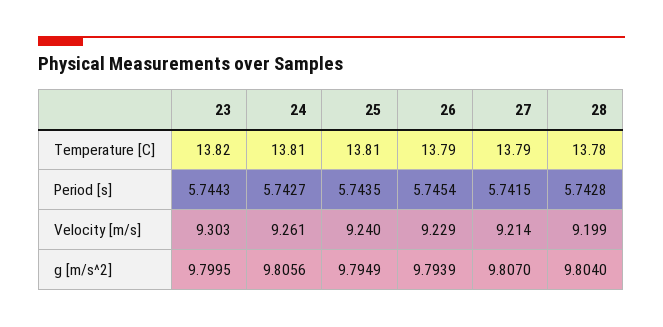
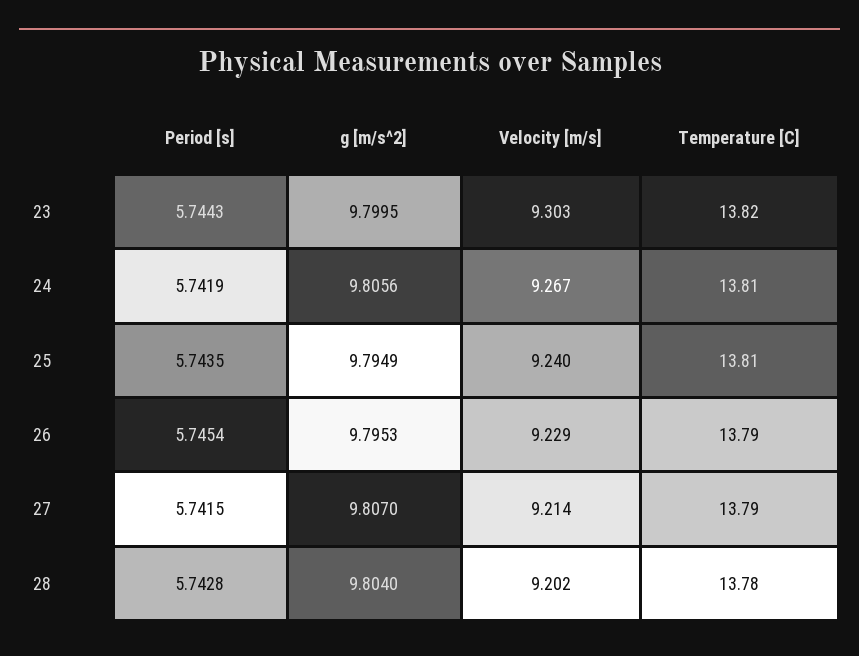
  {
    "23": {
      "Temperature [C]": 13.82,
      "Period [s]": 5.7443,
      "Velocity [m/s]": 9.303,
      "g [m/s^2]": 9.7995
    },
    "24": {
      "Temperature [C]": 13.81,
-     "Period [s]": 5.7427,
+     "Period [s]": 5.7419,
-     "Velocity [m/s]": 9.261,
+     "Velocity [m/s]": 9.267,
      "g [m/s^2]": 9.8056
    },
    "25": {
      "Temperature [C]": 13.81,
      "Period [s]": 5.7435,
      "Velocity [m/s]": 9.24,
      "g [m/s^2]": 9.7949
    },
    "26": {
      "Temperature [C]": 13.79,
      "Period [s]": 5.7454,
      "Velocity [m/s]": 9.229,
-     "g [m/s^2]": 9.7939
+     "g [m/s^2]": 9.7953
    },
    "27": {
      "Temperature [C]": 13.79,
      "Period [s]": 5.7415,
      "Velocity [m/s]": 9.214,
      "g [m/s^2]": 9.807
    },
    "28": {
      "Temperature [C]": 13.78,
      "Period [s]": 5.7428,
-     "Velocity [m/s]": 9.199,
+     "Velocity [m/s]": 9.202,
      "g [m/s^2]": 9.804
    }
  }

